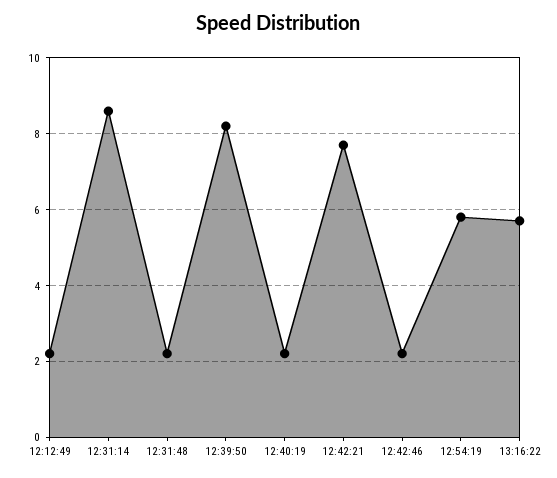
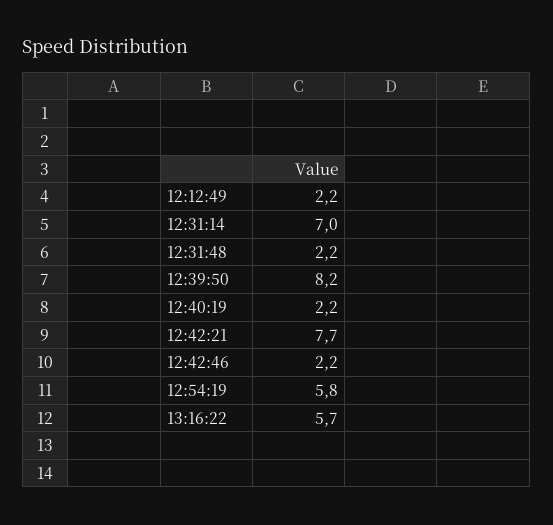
  {
    "12:12:49": 2.2,
-   "12:31:14": 8.5,
+   "12:31:14": 7,
    "12:31:48": 2.2,
    "12:39:50": 8.2,
    "12:40:19": 2.2,
    "12:42:21": 7.7,
    "12:42:46": 2.2,
    "12:54:19": 5.8,
    "13:16:22": 5.7
  }

